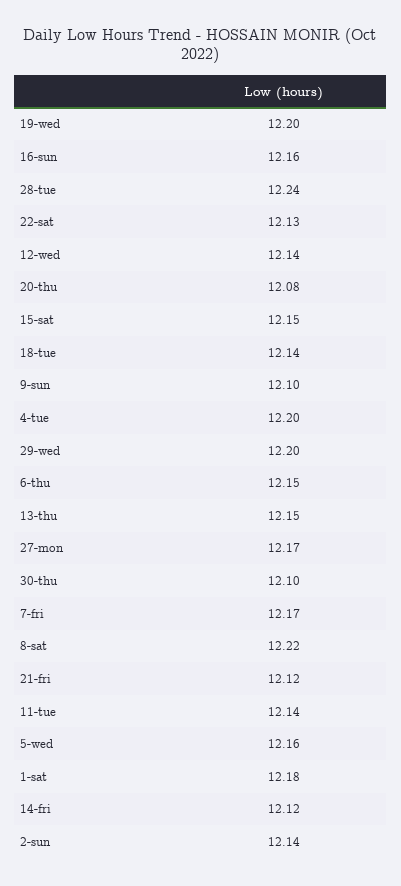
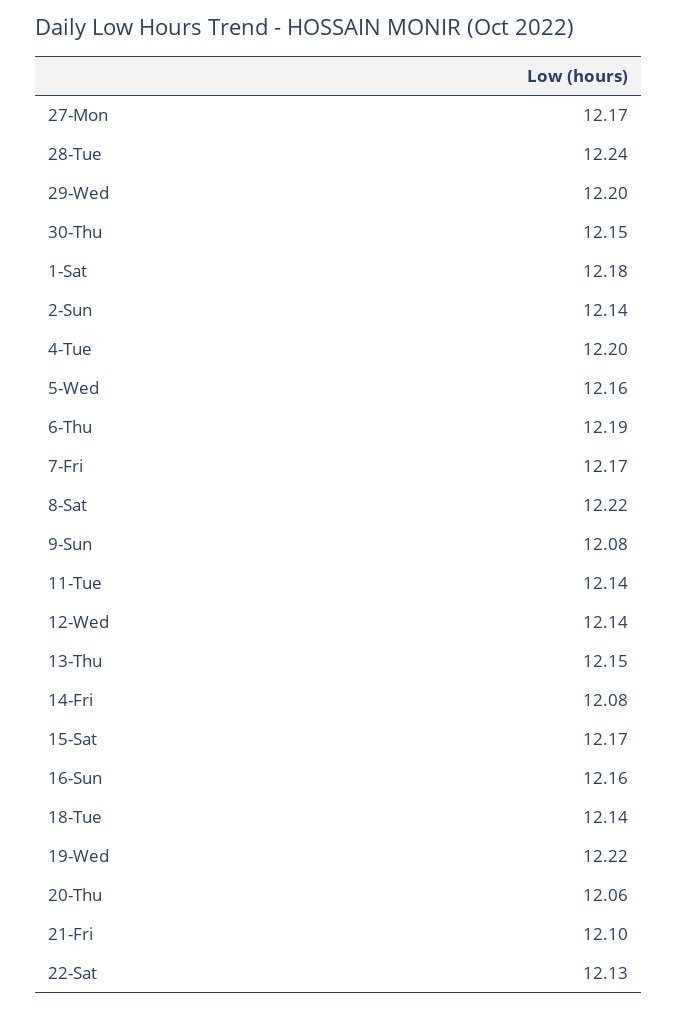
  {
-   "19-wed": 12.2,
+   "19-wed": 12.22,
    "16-sun": 12.16,
    "28-tue": 12.24,
    "22-sat": 12.13,
    "12-wed": 12.14,
-   "20-thu": 12.08,
+   "20-thu": 12.06,
-   "15-sat": 12.15,
+   "15-sat": 12.17,
    "18-tue": 12.14,
-   "9-sun": 12.1,
+   "9-sun": 12.08,
    "4-tue": 12.2,
    "29-wed": 12.2,
-   "6-thu": 12.15,
+   "6-thu": 12.19,
    "13-thu": 12.15,
    "27-mon": 12.17,
-   "30-thu": 12.1,
+   "30-thu": 12.15,
    "7-fri": 12.17,
    "8-sat": 12.22,
-   "21-fri": 12.12,
+   "21-fri": 12.1,
    "11-tue": 12.14,
    "5-wed": 12.16,
    "1-sat": 12.18,
-   "14-fri": 12.12,
+   "14-fri": 12.08,
    "2-sun": 12.14
  }

